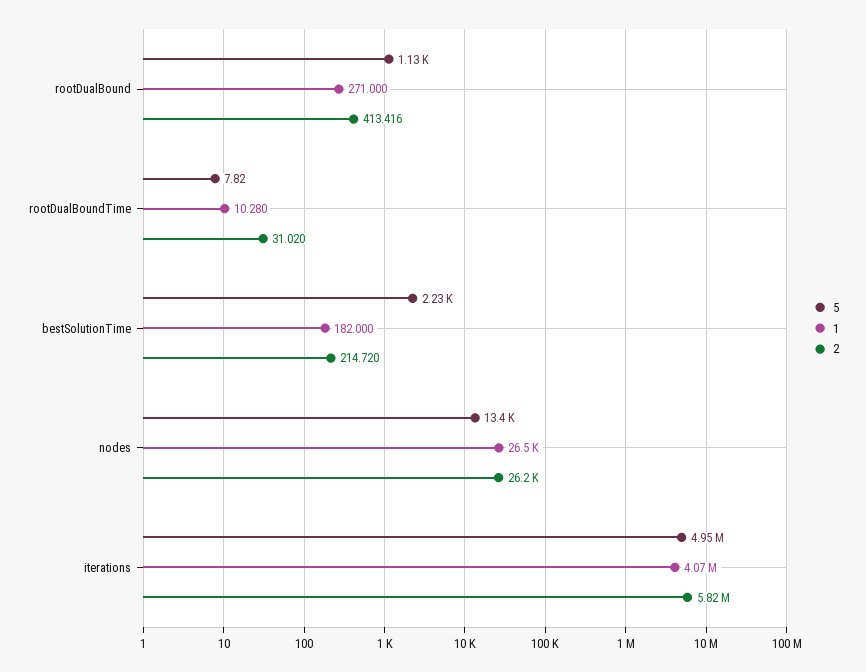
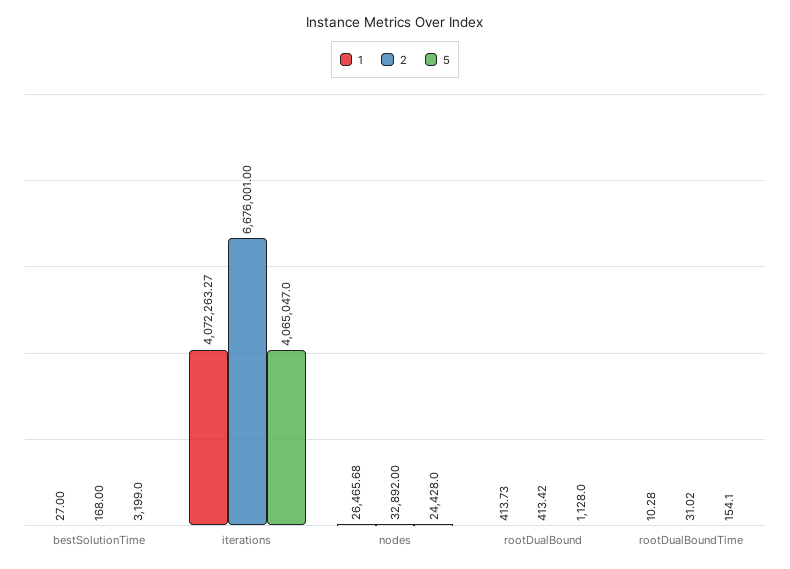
  {
    "5": {
      "rootDualBound": 1128,
-     "rootDualBoundTime": 7.82,
+     "rootDualBoundTime": 154.1,
-     "bestSolutionTime": 2230,
+     "bestSolutionTime": 3199,
-     "nodes": 13400,
+     "nodes": 24428,
-     "iterations": 4950000
+     "iterations": 4065047
    },
    "1": {
-     "rootDualBound": 271,
+     "rootDualBound": 413.73,
      "rootDualBoundTime": 10.28,
-     "bestSolutionTime": 182,
+     "bestSolutionTime": 27,
      "nodes": 26465.68,
      "iterations": 4072263.27
    },
    "2": {
      "rootDualBound": 413.416,
      "rootDualBoundTime": 31.02,
-     "bestSolutionTime": 214.72,
+     "bestSolutionTime": 168,
-     "nodes": 26200,
+     "nodes": 32892,
-     "iterations": 5820000
+     "iterations": 6676001
    }
  }

